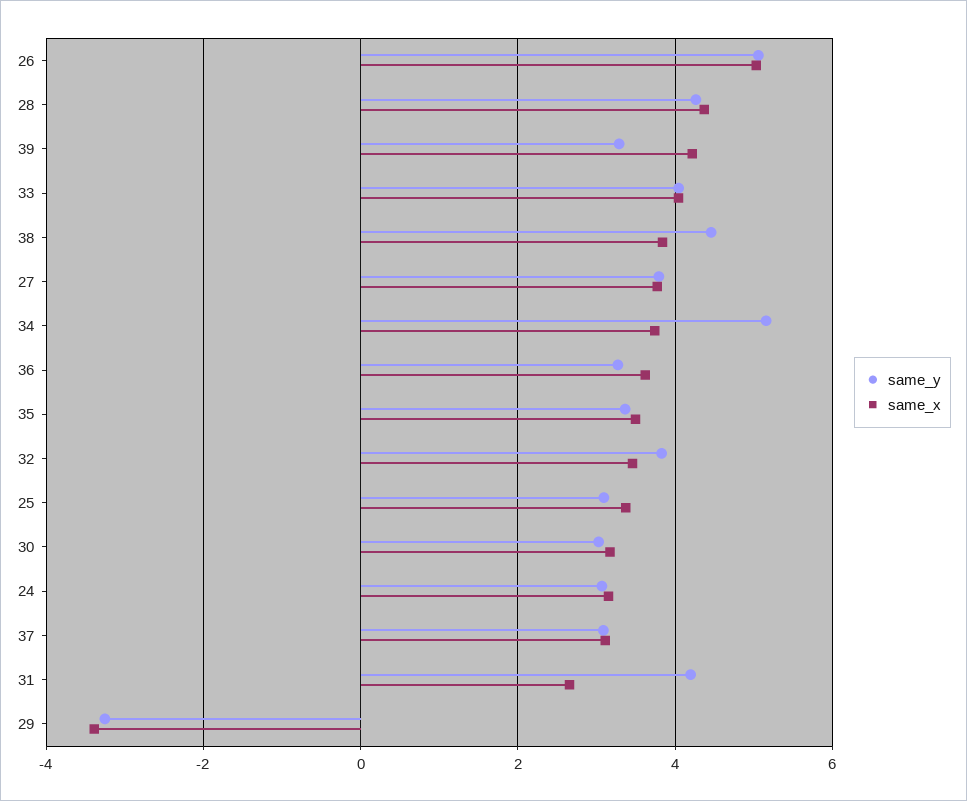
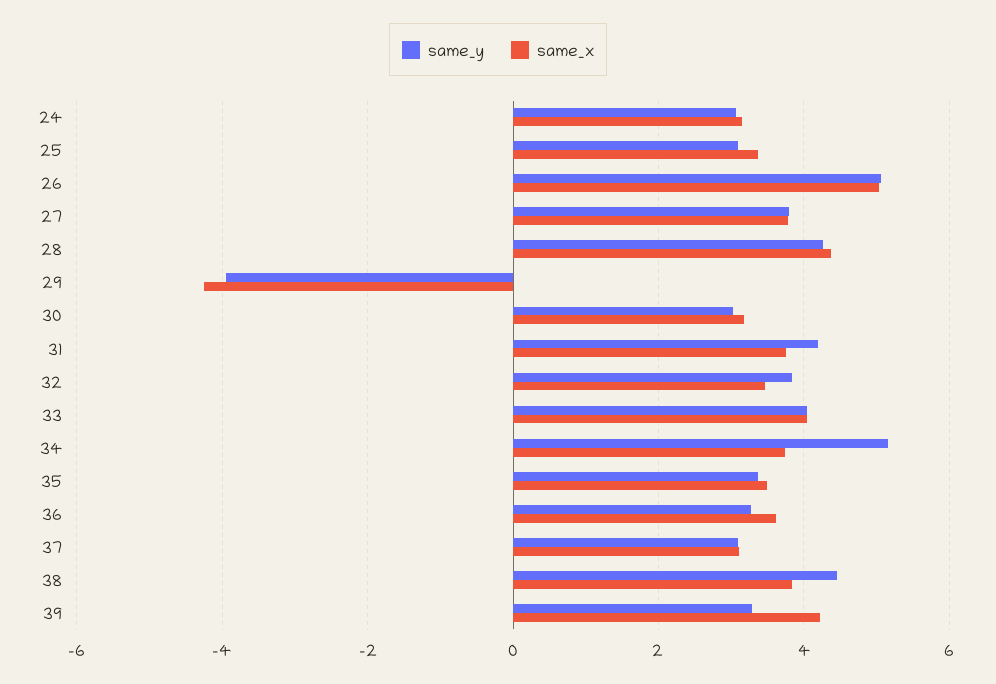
  {
    "same_y": {
      "26": 5,
      "28": 4.2,
      "39": 3.2,
      "33": 4,
      "38": 4.4,
      "27": 3.8,
      "34": 5.2,
      "36": 3.2,
      "35": 3.4,
      "32": 3.8,
      "25": 3,
      "30": 3,
      "24": 3,
      "37": 3,
      "31": 4.2,
-     "29": -3.2
+     "29": -4
    },
    "same_x": {
      "26": 5,
      "28": 4.4,
      "39": 4.2,
      "33": 4,
      "38": 3.8,
      "27": 3.8,
      "34": 3.8,
      "36": 3.6,
      "35": 3.4,
      "32": 3.4,
      "25": 3.4,
      "30": 3.2,
      "24": 3.2,
      "37": 3.2,
-     "31": 2.6,
+     "31": 3.8,
-     "29": -3.4
+     "29": -4.2
    }
  }

